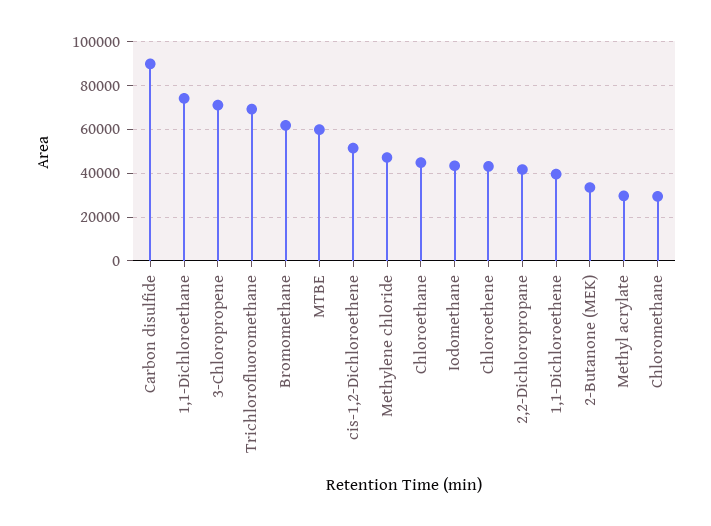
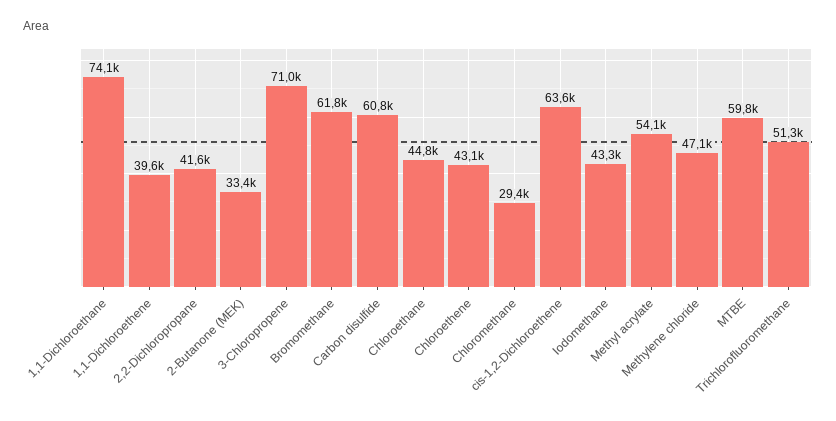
  {
-   "Carbon disulfide": 90000,
+   "Carbon disulfide": 60800,
    "1,1-Dichloroethane": 74100,
    "3-Chloropropene": 71000,
-   "Trichlorofluoromethane": 70000,
+   "Trichlorofluoromethane": 51300,
    "Bromomethane": 61800,
    "MTBE": 59800,
-   "cis-1,2-Dichloroethene": 50000,
+   "cis-1,2-Dichloroethene": 63600,
    "Methylene chloride": 47100,
    "Chloroethane": 44800,
    "Iodomethane": 43300,
    "Chloroethene": 43100,
    "2,2-Dichloropropane": 41600,
    "1,1-Dichloroethene": 39600,
    "2-Butanone (MEK)": 33400,
-   "Methyl acrylate": 30000,
+   "Methyl acrylate": 54100,
    "Chloromethane": 29400
  }

